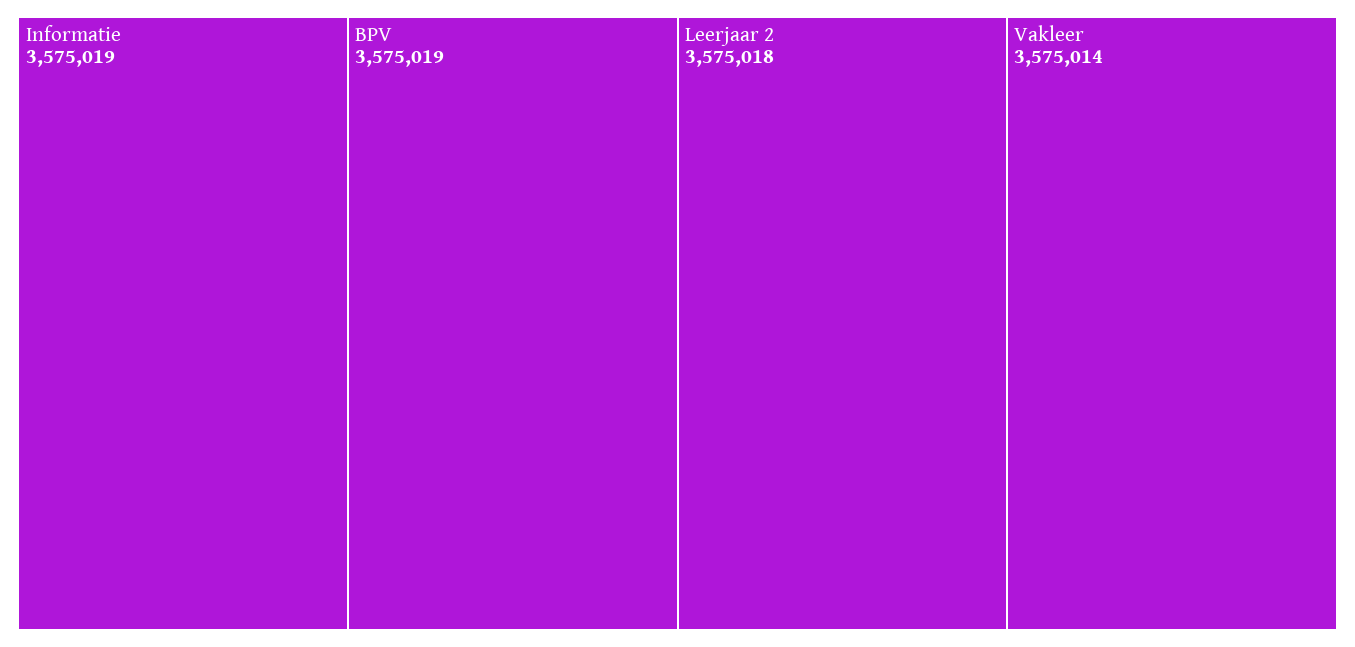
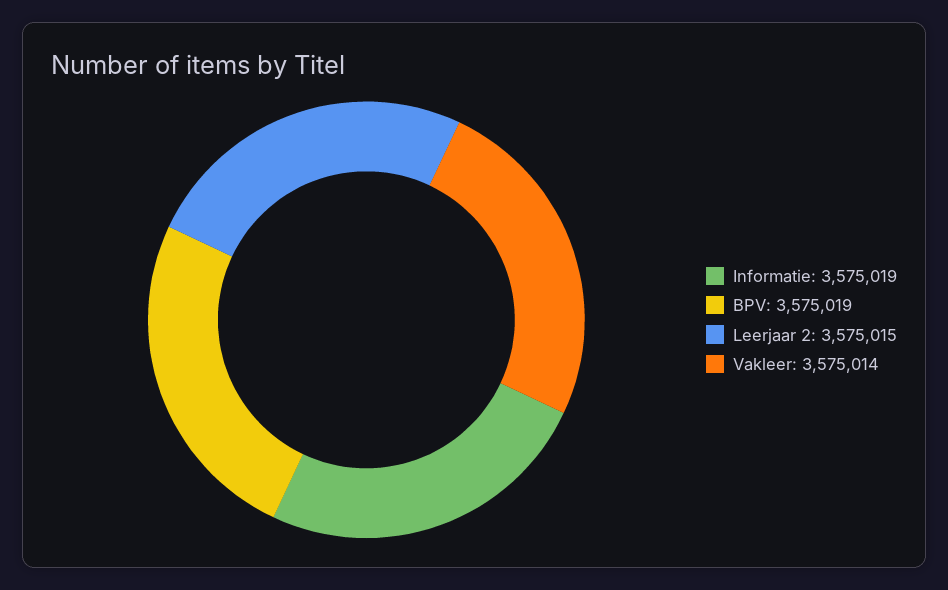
  {
    "Informatie": 3575019,
    "BPV": 3575019,
-   "Leerjaar 2": 3575018,
+   "Leerjaar 2": 3575015,
    "Vakleer": 3575014
  }

